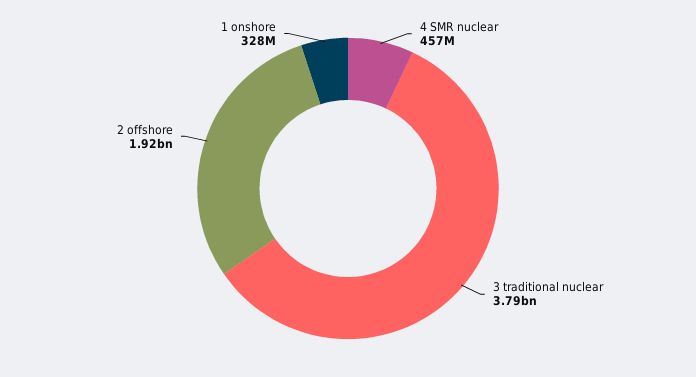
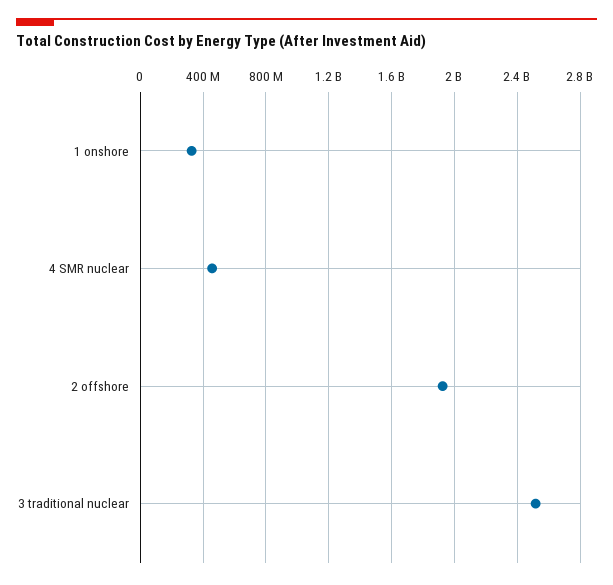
  {
    "4 SMR nuclear": 457000000,
-   "3 traditional nuclear": 3790000000,
+   "3 traditional nuclear": 2500000000,
    "2 offshore": 1920000000,
    "1 onshore": 328000000
  }

